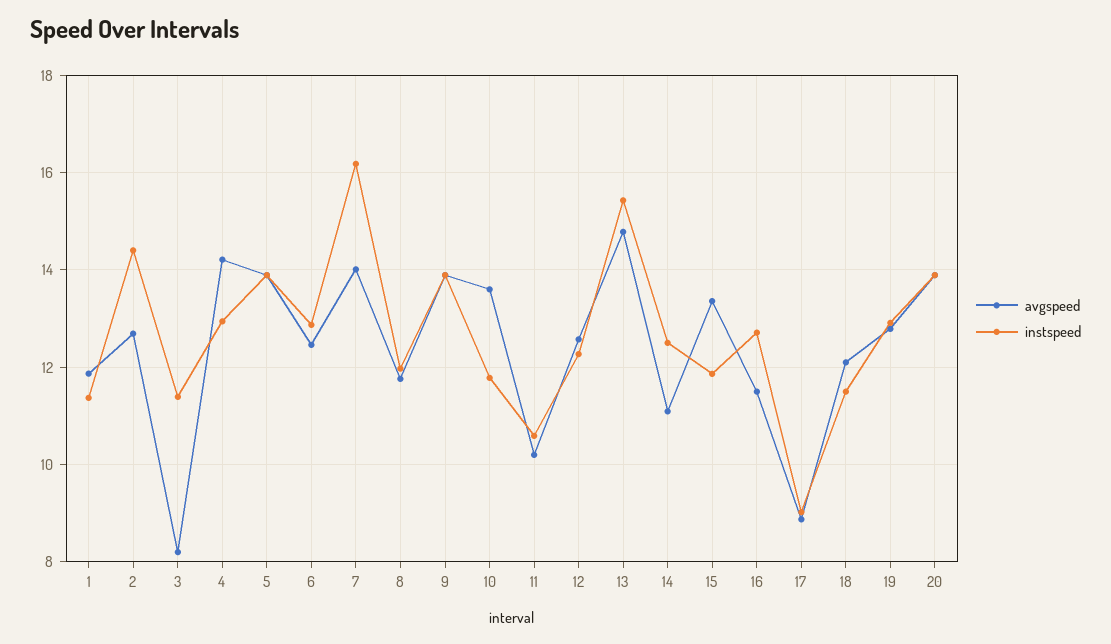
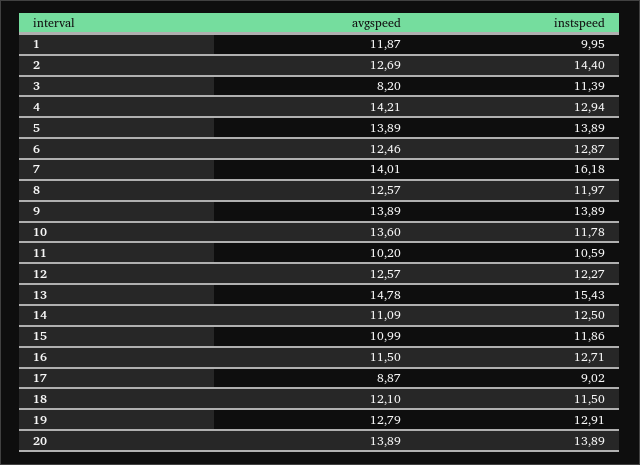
  {
    "avgspeed": {
      "1": 11.87,
      "2": 12.69,
      "3": 8.2,
      "4": 14.21,
      "5": 13.89,
      "6": 12.46,
      "7": 14.01,
-     "8": 11.8,
+     "8": 12.57,
      "9": 13.89,
      "10": 13.6,
      "11": 10.2,
      "12": 12.57,
      "13": 14.78,
      "14": 11.09,
-     "15": 13.4,
+     "15": 10.99,
      "16": 11.5,
      "17": 8.87,
      "18": 12.1,
      "19": 12.79,
      "20": 13.89
    },
    "instspeed": {
-     "1": 11.4,
+     "1": 9.95,
      "2": 14.4,
      "3": 11.39,
      "4": 12.94,
      "5": 13.89,
      "6": 12.87,
      "7": 16.18,
      "8": 11.97,
      "9": 13.89,
      "10": 11.78,
      "11": 10.59,
      "12": 12.27,
      "13": 15.43,
      "14": 12.5,
      "15": 11.86,
      "16": 12.71,
      "17": 9.02,
      "18": 11.5,
      "19": 12.91,
      "20": 13.89
    }
  }

